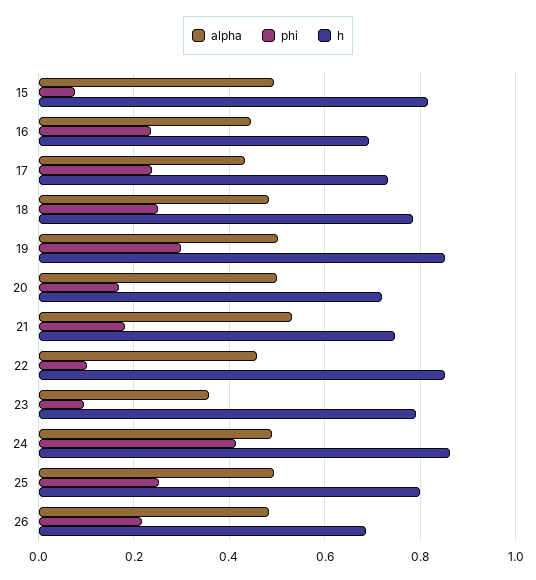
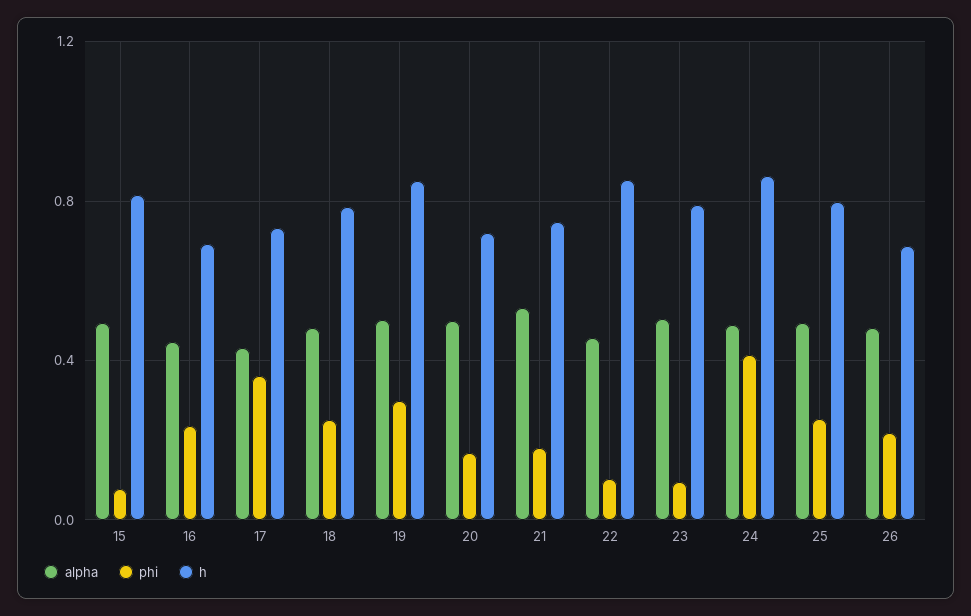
  {
    "alpha": {
      "15": 0.5,
      "16": 0.44,
      "17": 0.44,
      "18": 0.48,
      "19": 0.5,
      "20": 0.5,
      "21": 0.54,
      "22": 0.46,
-     "23": 0.36,
+     "23": 0.5,
      "24": 0.5,
      "25": 0.5,
      "26": 0.48
    },
    "phi": {
      "15": 0.08,
      "16": 0.24,
-     "17": 0.24,
+     "17": 0.35,
      "18": 0.26,
      "19": 0.3,
      "20": 0.16,
      "21": 0.18,
      "22": 0.1,
      "23": 0.1,
      "24": 0.42,
      "25": 0.26,
      "26": 0.22
    },
    "h": {
      "15": 0.82,
      "16": 0.7,
      "17": 0.74,
      "18": 0.78,
      "19": 0.86,
      "20": 0.72,
      "21": 0.74,
      "22": 0.86,
      "23": 0.8,
      "24": 0.86,
      "25": 0.8,
      "26": 0.68
    }
  }

